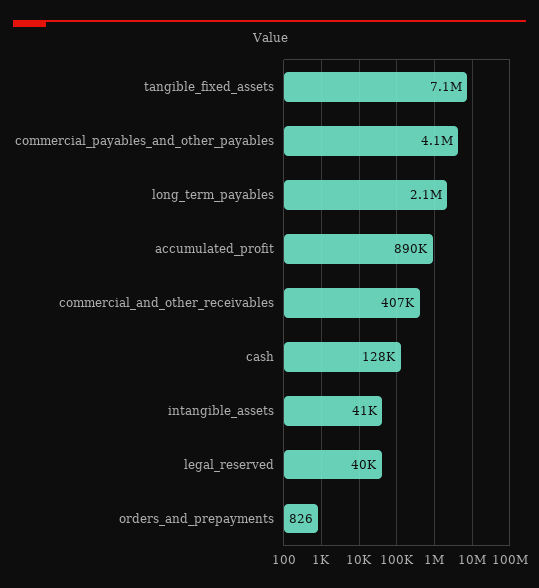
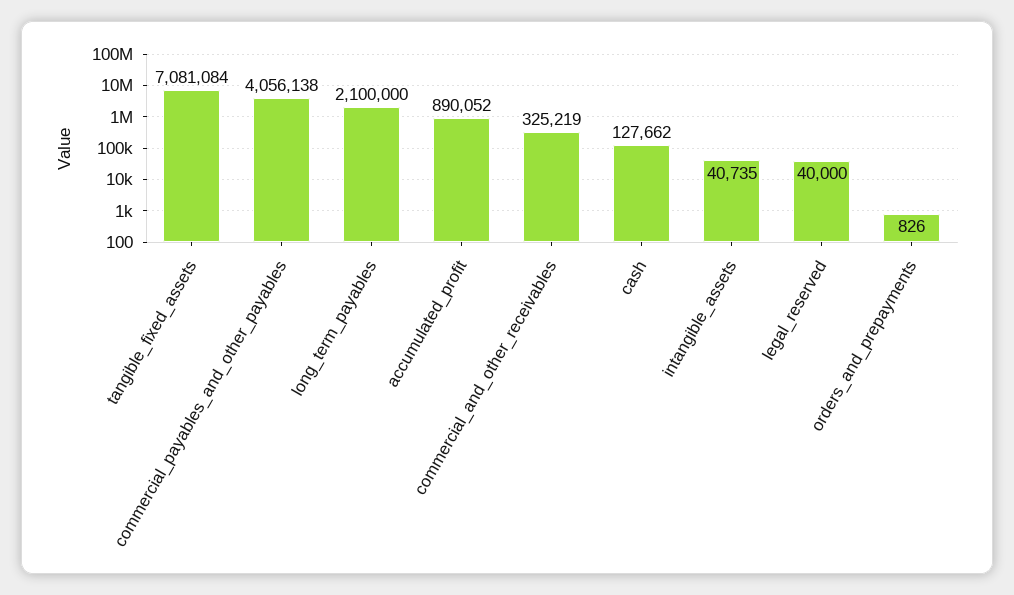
  {
    "tangible_fixed_assets": 7081084,
    "commercial_payables_and_other_payables": 4056138,
    "long_term_payables": 2100000,
    "accumulated_profit": 890052,
-   "commercial_and_other_receivables": 407000,
+   "commercial_and_other_receivables": 325219,
    "cash": 127662,
    "intangible_assets": 40735,
    "legal_reserved": 40000,
    "orders_and_prepayments": 826
  }

